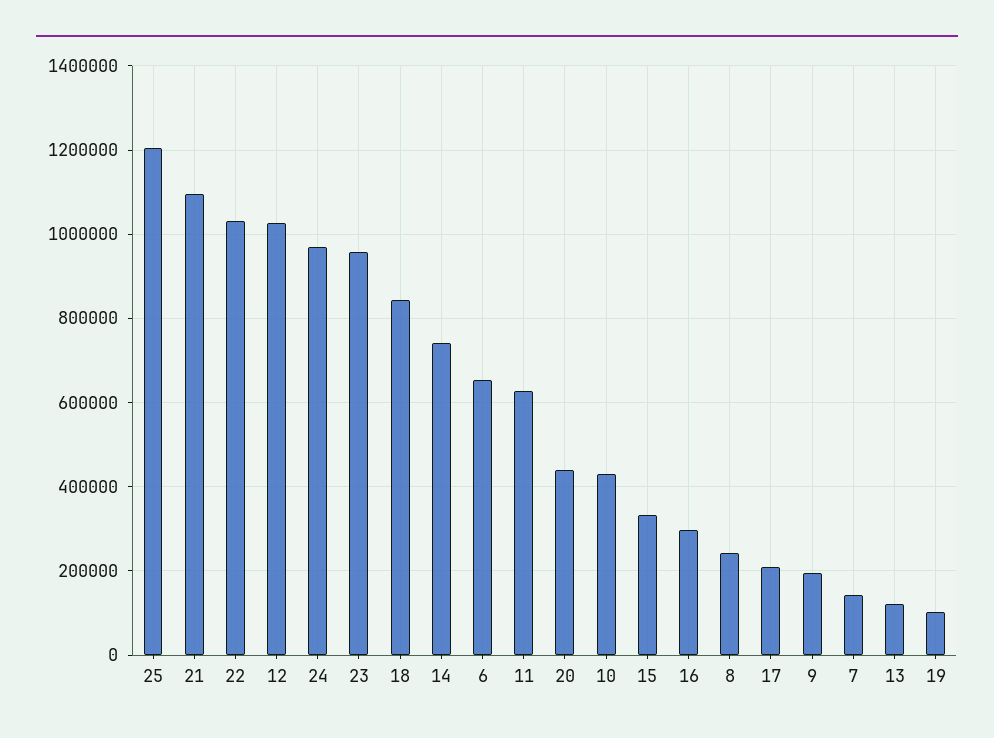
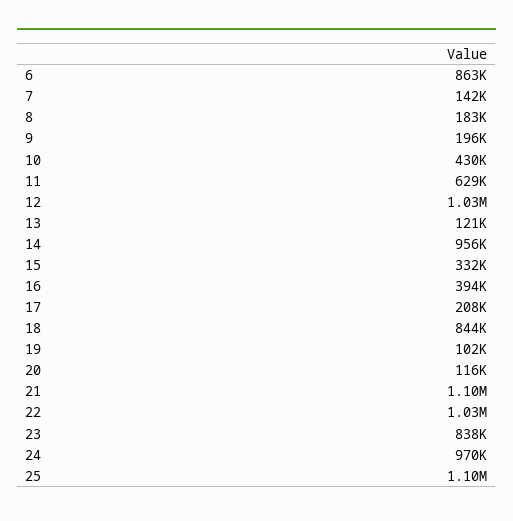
  {
-   "25": 1200000,
+   "25": 1100000,
    "21": 1100000,
    "22": 1030000,
    "12": 1030000,
    "24": 970000,
-   "23": 960000,
+   "23": 838000,
    "18": 844000,
-   "14": 740000,
+   "14": 956000,
-   "6": 660000,
+   "6": 863000,
    "11": 629000,
-   "20": 440000,
+   "20": 116000,
    "10": 430000,
    "15": 332000,
-   "16": 300000,
+   "16": 394000,
-   "8": 240000,
+   "8": 183000,
    "17": 208000,
    "9": 196000,
    "7": 142000,
    "13": 121000,
    "19": 102000
  }

